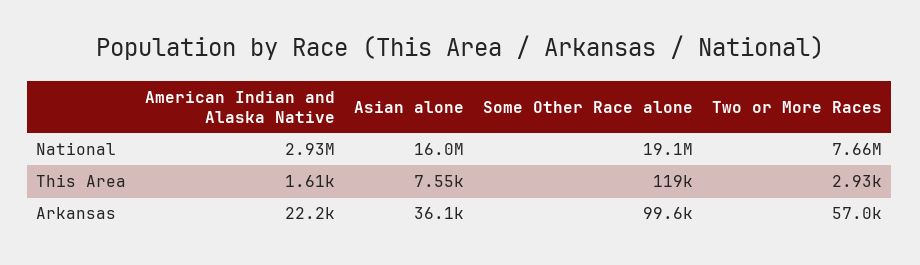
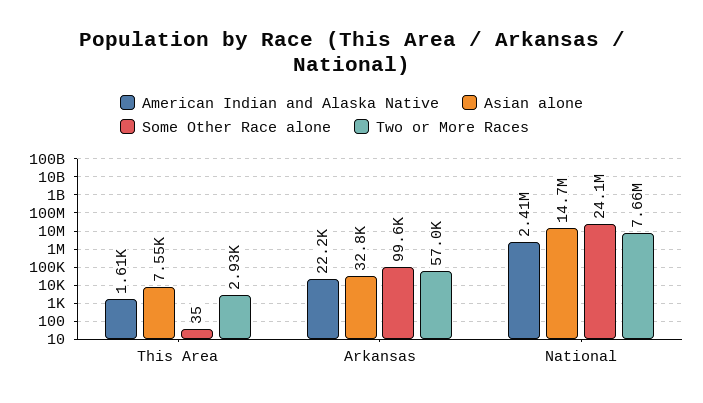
  {
    "American Indian and Alaska Native": {
-     "National": 2930000,
+     "National": 2410000,
      "This Area": 1610,
      "Arkansas": 22200
    },
    "Asian alone": {
-     "National": 16000000,
+     "National": 14700000,
      "This Area": 7550,
-     "Arkansas": 36100
+     "Arkansas": 32800
    },
    "Some Other Race alone": {
-     "National": 19100000,
+     "National": 24100000,
-     "This Area": 119000,
+     "This Area": 35,
      "Arkansas": 99600
    },
    "Two or More Races": {
      "National": 7660000,
      "This Area": 2930,
      "Arkansas": 57000
    }
  }

